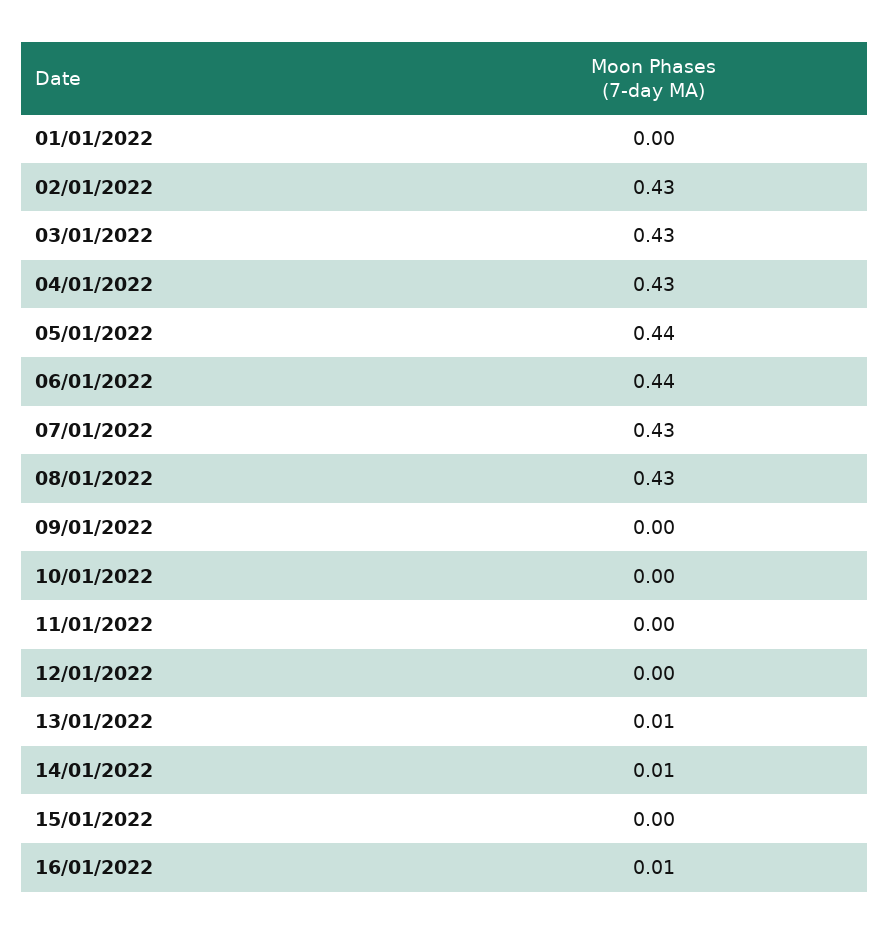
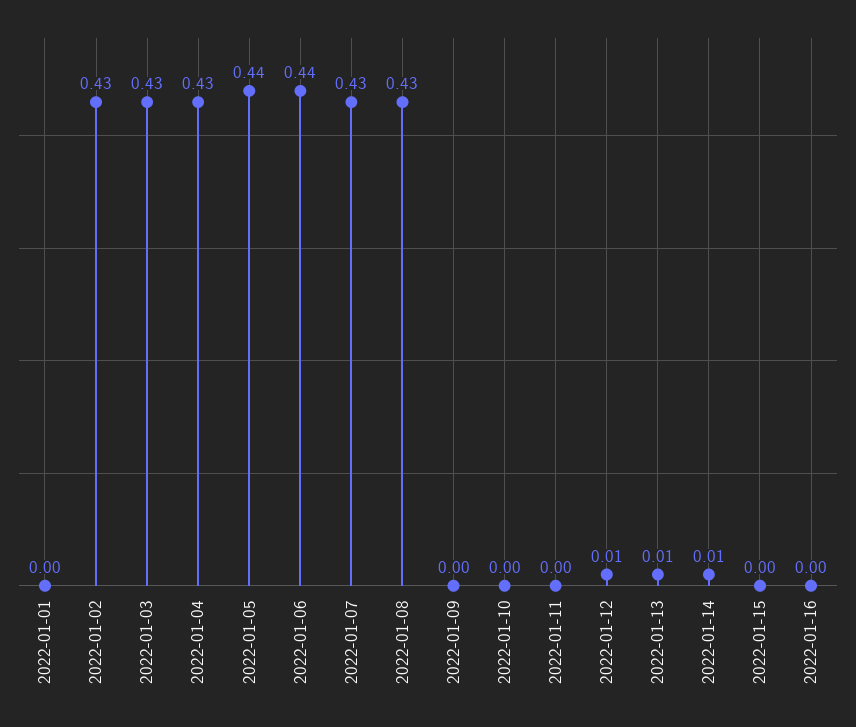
  {
    "01/01/2022": 0,
    "02/01/2022": 0.43,
    "03/01/2022": 0.43,
    "04/01/2022": 0.43,
    "05/01/2022": 0.44,
    "06/01/2022": 0.44,
    "07/01/2022": 0.43,
    "08/01/2022": 0.43,
    "09/01/2022": 0,
    "10/01/2022": 0,
    "11/01/2022": 0,
-   "12/01/2022": 0,
+   "12/01/2022": 0.01,
    "13/01/2022": 0.01,
    "14/01/2022": 0.01,
    "15/01/2022": 0,
-   "16/01/2022": 0.01
+   "16/01/2022": 0
  }

